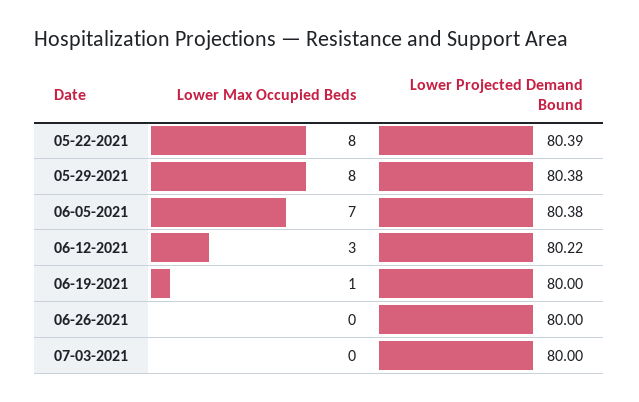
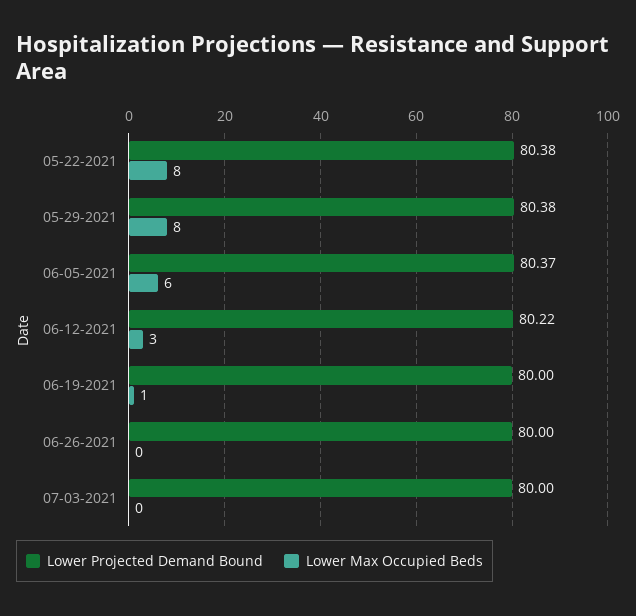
  {
    "Lower Max Occupied Beds": {
      "05-22-2021": 8,
      "05-29-2021": 8,
-     "06-05-2021": 7,
+     "06-05-2021": 6,
      "06-12-2021": 3,
      "06-19-2021": 1,
      "06-26-2021": 0,
      "07-03-2021": 0
    },
    "Lower Projected Demand Bound": {
-     "05-22-2021": 80.39,
+     "05-22-2021": 80.38,
      "05-29-2021": 80.38,
-     "06-05-2021": 80.38,
+     "06-05-2021": 80.37,
      "06-12-2021": 80.22,
      "06-19-2021": 80,
      "06-26-2021": 80,
      "07-03-2021": 80
    }
  }

